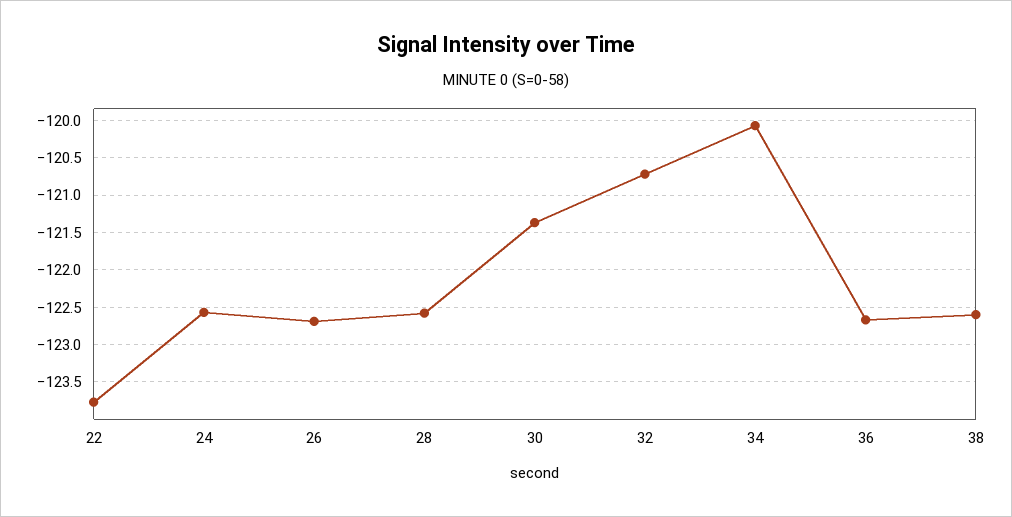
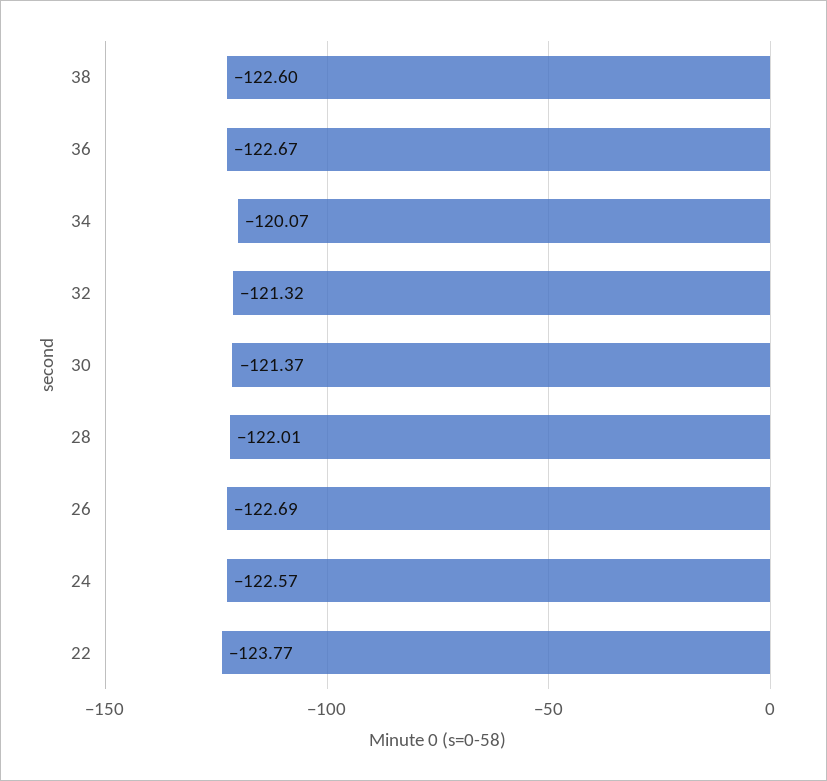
  {
    "22": -123.77,
    "24": -122.57,
    "26": -122.69,
-   "28": -122.6,
+   "28": -122.01,
    "30": -121.37,
-   "32": -120.7,
+   "32": -121.32,
    "34": -120.07,
    "36": -122.67,
    "38": -122.6
  }

